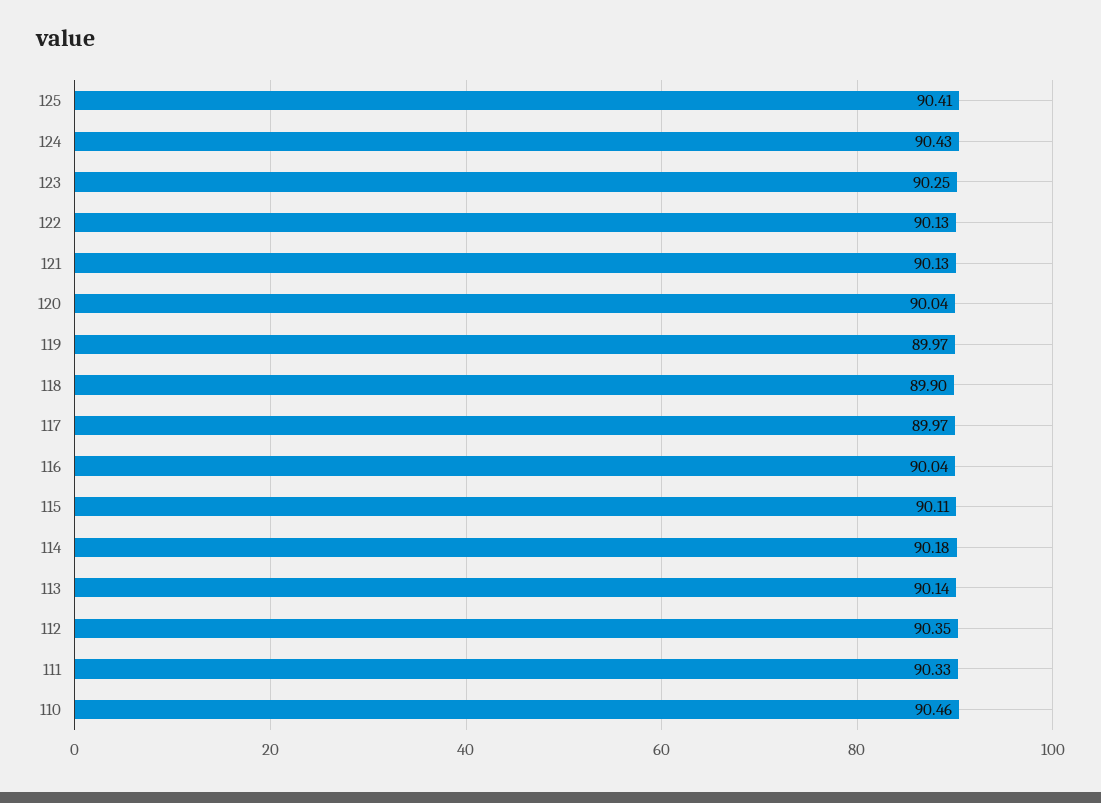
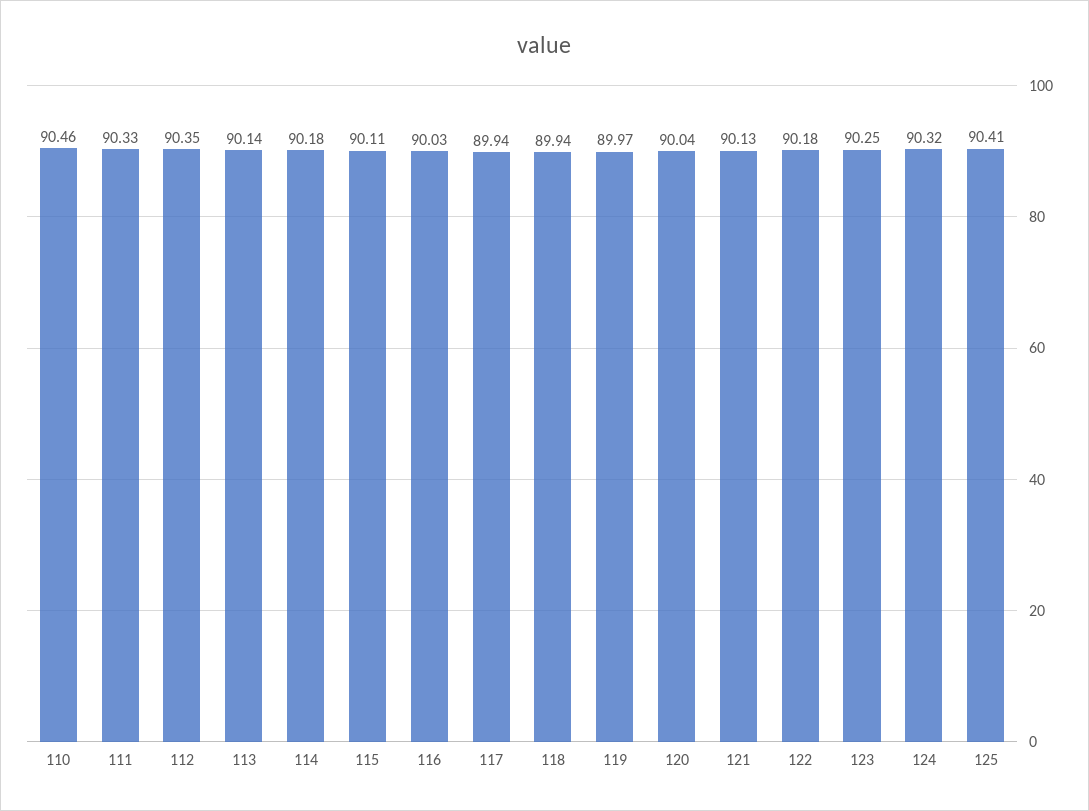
  {
    "125": 90.41,
-   "124": 90.43,
+   "124": 90.32,
    "123": 90.25,
-   "122": 90.13,
+   "122": 90.18,
    "121": 90.13,
    "120": 90.04,
    "119": 89.97,
-   "118": 89.9,
+   "118": 89.94,
-   "117": 89.97,
+   "117": 89.94,
-   "116": 90.04,
+   "116": 90.03,
    "115": 90.11,
    "114": 90.18,
    "113": 90.14,
    "112": 90.35,
    "111": 90.33,
    "110": 90.46
  }

